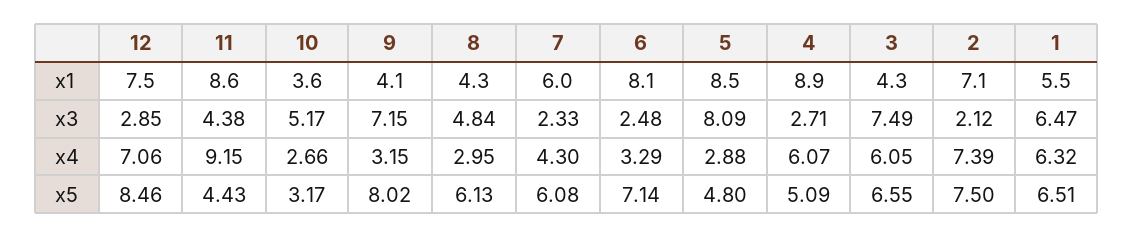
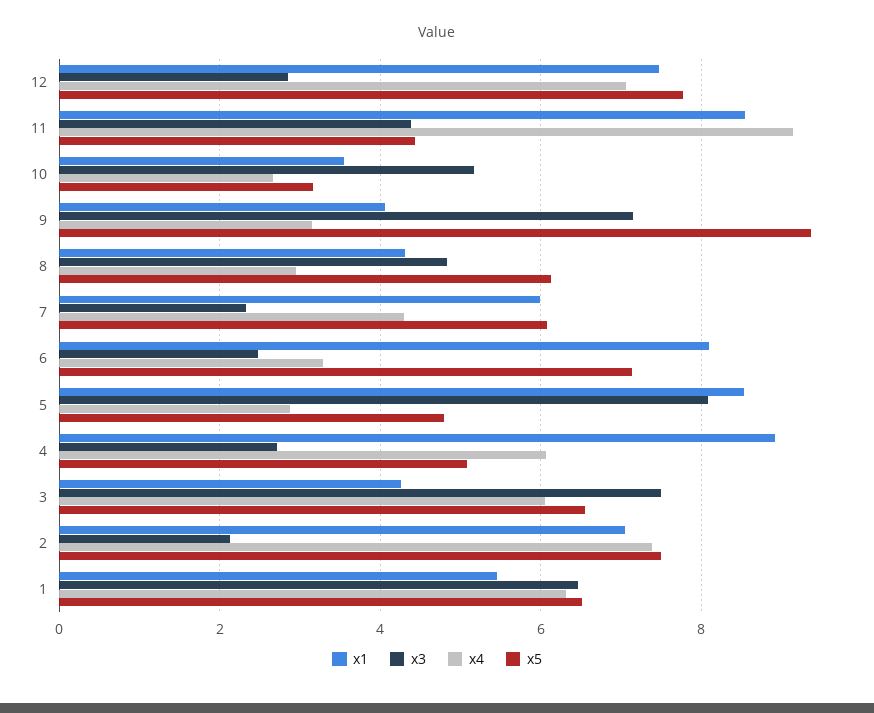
  {
    "x1": {
      "12": 7.5,
      "11": 8.6,
      "10": 3.6,
      "9": 4.1,
      "8": 4.3,
      "7": 6,
      "6": 8.1,
      "5": 8.5,
      "4": 8.9,
      "3": 4.3,
      "2": 7.1,
      "1": 5.5
    },
    "x3": {
      "12": 2.85,
      "11": 4.38,
      "10": 5.17,
      "9": 7.15,
      "8": 4.84,
      "7": 2.33,
      "6": 2.48,
      "5": 8.09,
      "4": 2.71,
      "3": 7.49,
      "2": 2.12,
      "1": 6.47
    },
    "x4": {
      "12": 7.06,
      "11": 9.15,
      "10": 2.66,
      "9": 3.15,
      "8": 2.95,
      "7": 4.3,
      "6": 3.29,
      "5": 2.88,
      "4": 6.07,
      "3": 6.05,
      "2": 7.39,
      "1": 6.32
    },
    "x5": {
-     "12": 8.46,
+     "12": 7.8,
      "11": 4.43,
      "10": 3.17,
-     "9": 8.02,
+     "9": 9.4,
      "8": 6.13,
      "7": 6.08,
      "6": 7.14,
      "5": 4.8,
      "4": 5.09,
      "3": 6.55,
      "2": 7.5,
      "1": 6.51
    }
  }

